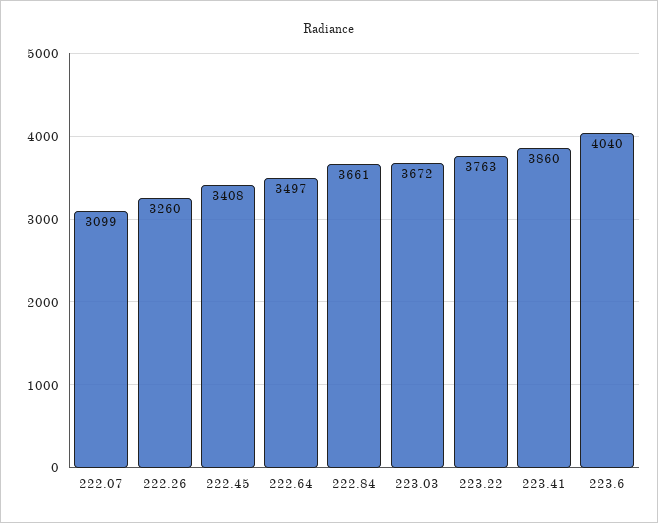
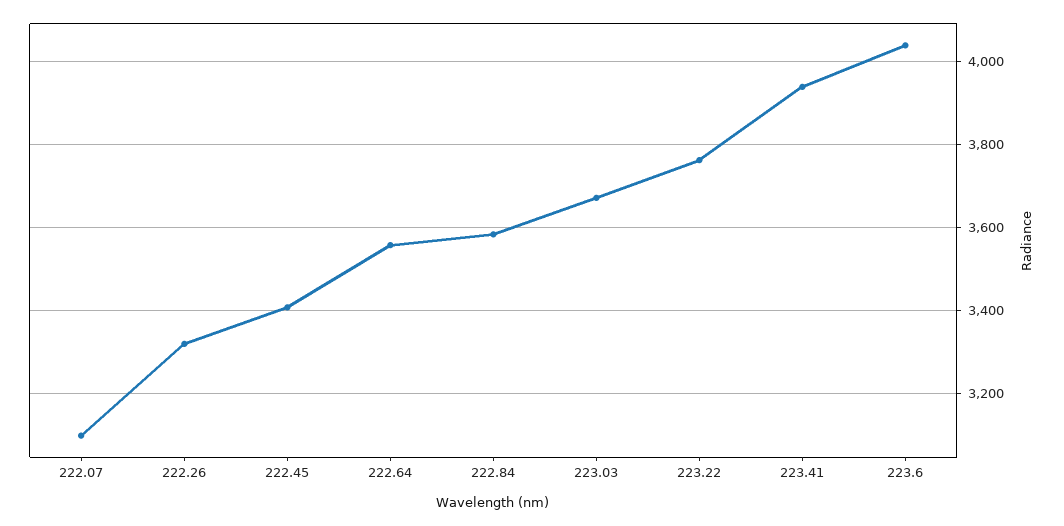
  {
    "222.07": 3099,
-   "222.26": 3260,
+   "222.26": 3320,
    "222.45": 3408,
-   "222.64": 3497,
+   "222.64": 3560,
-   "222.84": 3661,
+   "222.84": 3580,
    "223.03": 3672,
    "223.22": 3763,
-   "223.41": 3860,
+   "223.41": 3940,
    "223.6": 4040
  }

